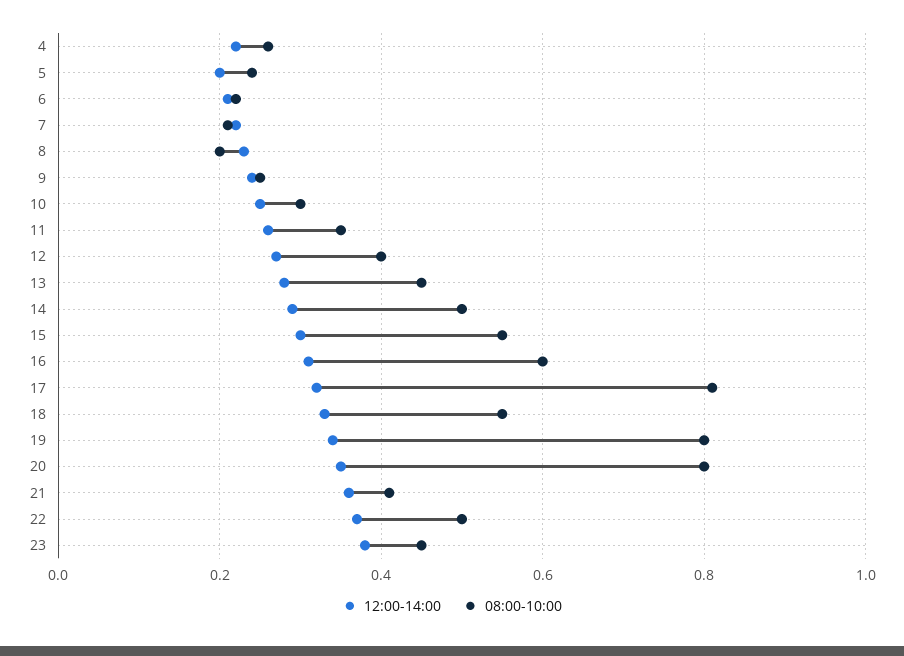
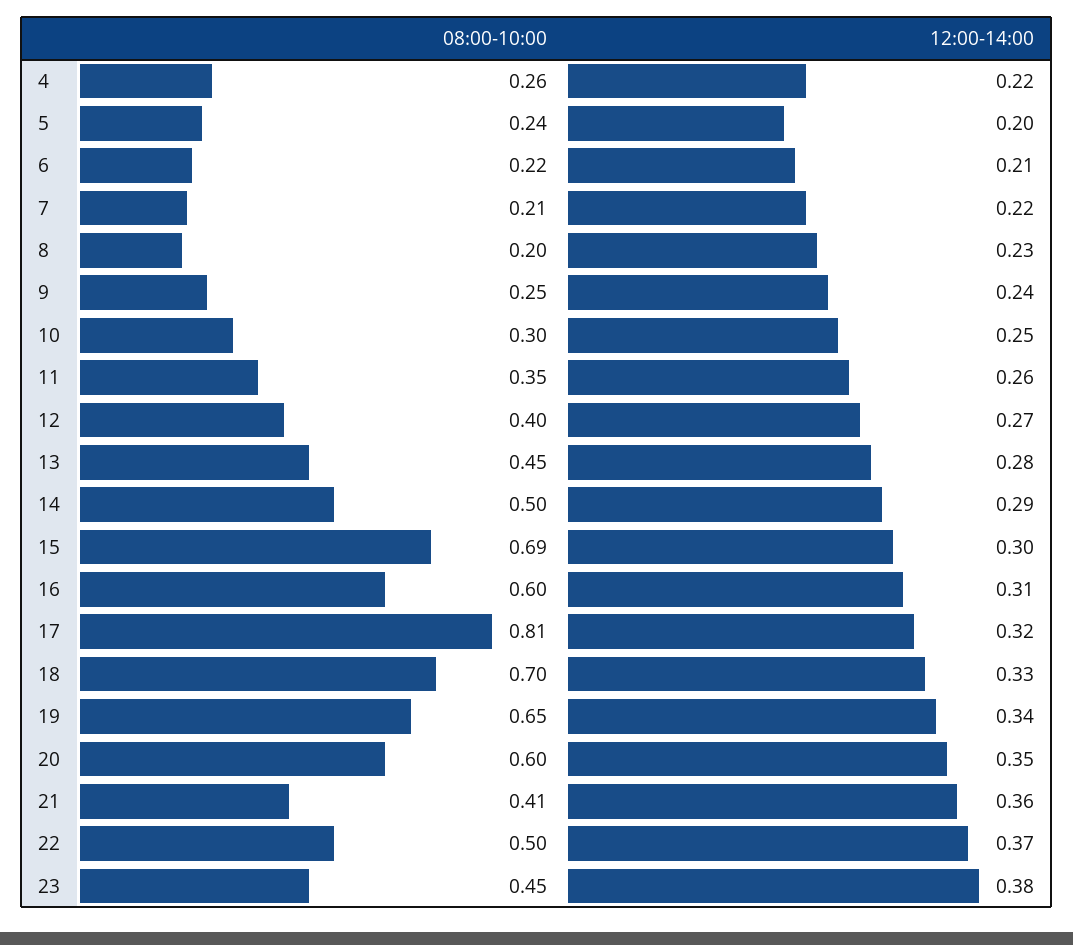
  {
    "12:00-14:00": {
      "4": 0.22,
      "5": 0.2,
      "6": 0.21,
      "7": 0.22,
      "8": 0.23,
      "9": 0.24,
      "10": 0.25,
      "11": 0.26,
      "12": 0.27,
      "13": 0.28,
      "14": 0.29,
      "15": 0.3,
      "16": 0.31,
      "17": 0.32,
      "18": 0.33,
      "19": 0.34,
      "20": 0.35,
      "21": 0.36,
      "22": 0.37,
      "23": 0.38
    },
    "08:00-10:00": {
      "4": 0.26,
      "5": 0.24,
      "6": 0.22,
      "7": 0.21,
      "8": 0.2,
      "9": 0.25,
      "10": 0.3,
      "11": 0.35,
      "12": 0.4,
      "13": 0.45,
      "14": 0.5,
-     "15": 0.55,
+     "15": 0.69,
      "16": 0.6,
      "17": 0.81,
-     "18": 0.55,
+     "18": 0.7,
-     "19": 0.8,
+     "19": 0.65,
-     "20": 0.8,
+     "20": 0.6,
      "21": 0.41,
      "22": 0.5,
      "23": 0.45
    }
  }

